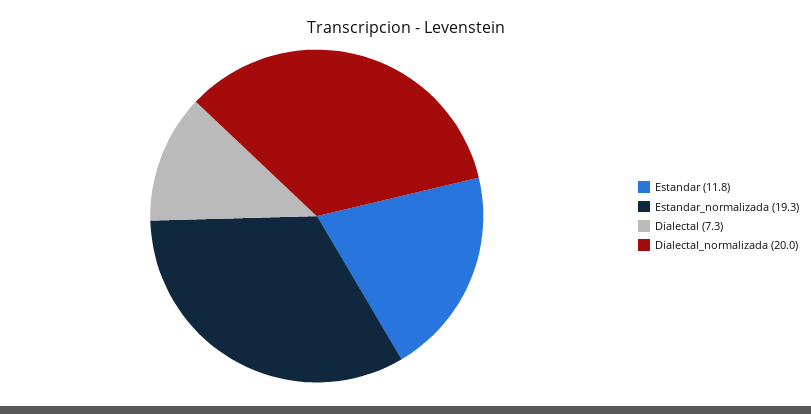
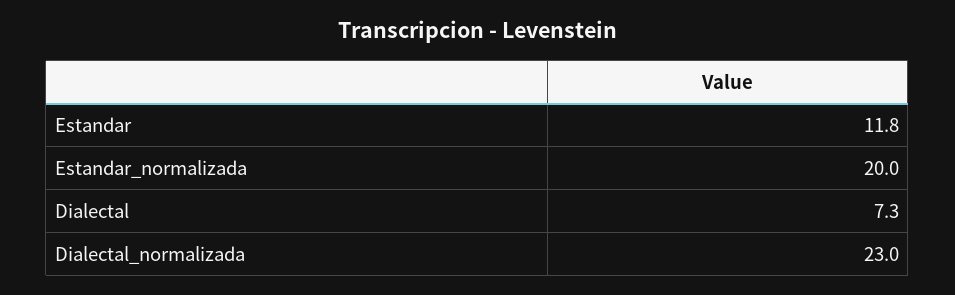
  {
    "Estandar": 11.8,
-   "Estandar_normalizada": 19.3,
+   "Estandar_normalizada": 20,
    "Dialectal": 7.3,
-   "Dialectal_normalizada": 20
+   "Dialectal_normalizada": 23
  }

